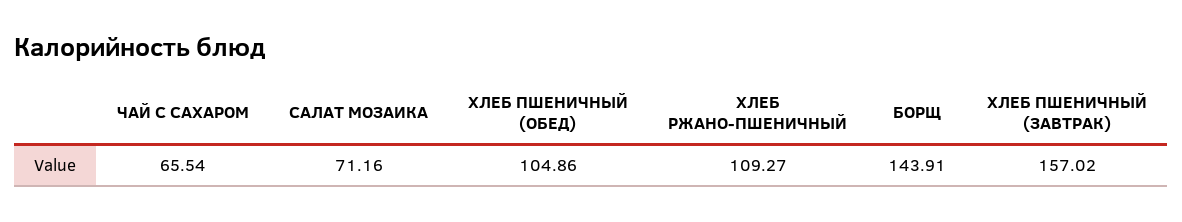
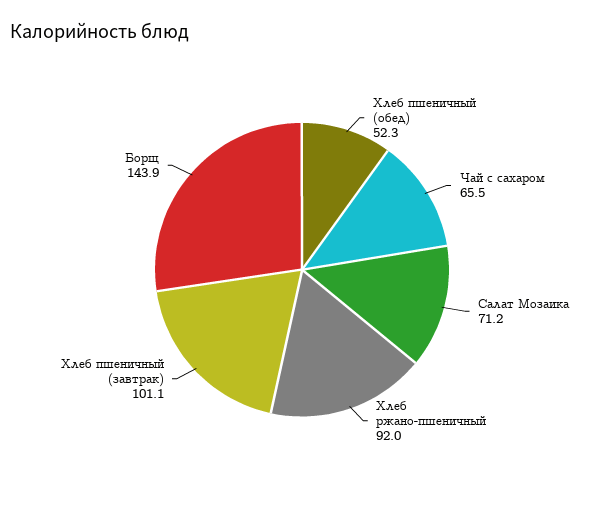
  {
    "ЧАЙ С САХАРОМ": 65.54,
    "САЛАТ МОЗАИКА": 71.16,
-   "ХЛЕБ ПШЕНИЧНЫЙ (ОБЕД)": 104.86,
+   "ХЛЕБ ПШЕНИЧНЫЙ (ОБЕД)": 52.3,
-   "ХЛЕБ РЖАНО-ПШЕНИЧНЫЙ": 109.27,
+   "ХЛЕБ РЖАНО-ПШЕНИЧНЫЙ": 92,
    "БОРЩ": 143.91,
-   "ХЛЕБ ПШЕНИЧНЫЙ (ЗАВТРАК)": 157.02
+   "ХЛЕБ ПШЕНИЧНЫЙ (ЗАВТРАК)": 101.1
  }

